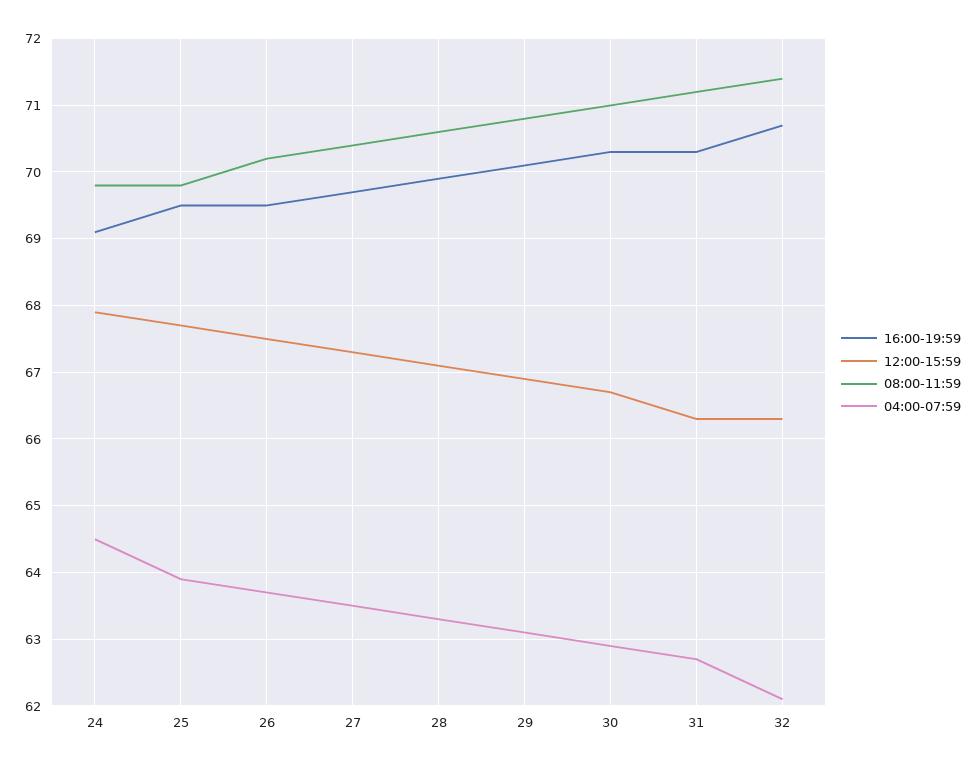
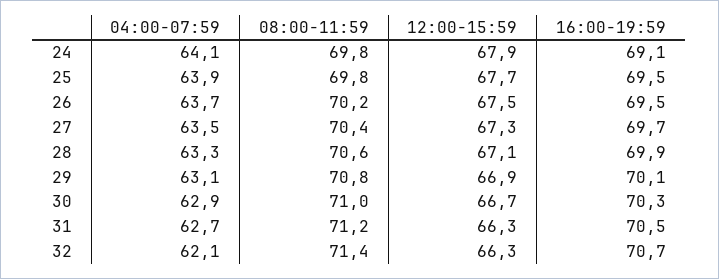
  {
    "16:00-19:59": {
      "24": 69.1,
      "25": 69.5,
      "26": 69.5,
      "27": 69.7,
      "28": 69.9,
      "29": 70.1,
      "30": 70.3,
-     "31": 70.3,
+     "31": 70.5,
      "32": 70.7
    },
    "12:00-15:59": {
      "24": 67.9,
      "25": 67.7,
      "26": 67.5,
      "27": 67.3,
      "28": 67.1,
      "29": 66.9,
      "30": 66.7,
      "31": 66.3,
      "32": 66.3
    },
    "08:00-11:59": {
      "24": 69.8,
      "25": 69.8,
      "26": 70.2,
      "27": 70.4,
      "28": 70.6,
      "29": 70.8,
      "30": 71,
      "31": 71.2,
      "32": 71.4
    },
    "04:00-07:59": {
-     "24": 64.5,
+     "24": 64.1,
      "25": 63.9,
      "26": 63.7,
      "27": 63.5,
      "28": 63.3,
      "29": 63.1,
      "30": 62.9,
      "31": 62.7,
      "32": 62.1
    }
  }

